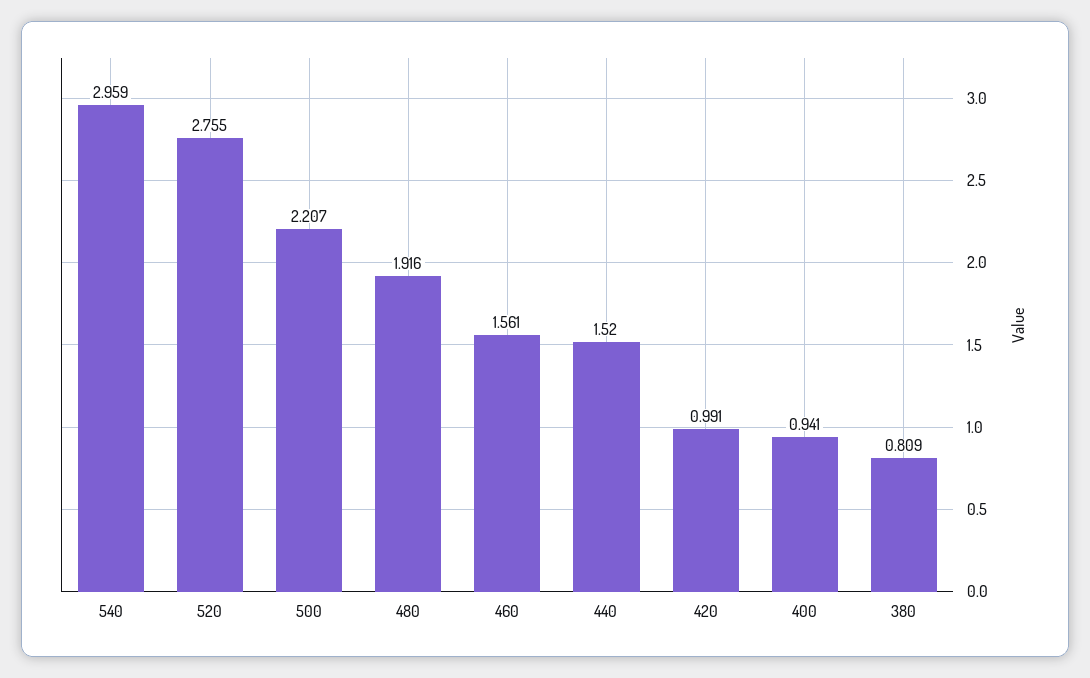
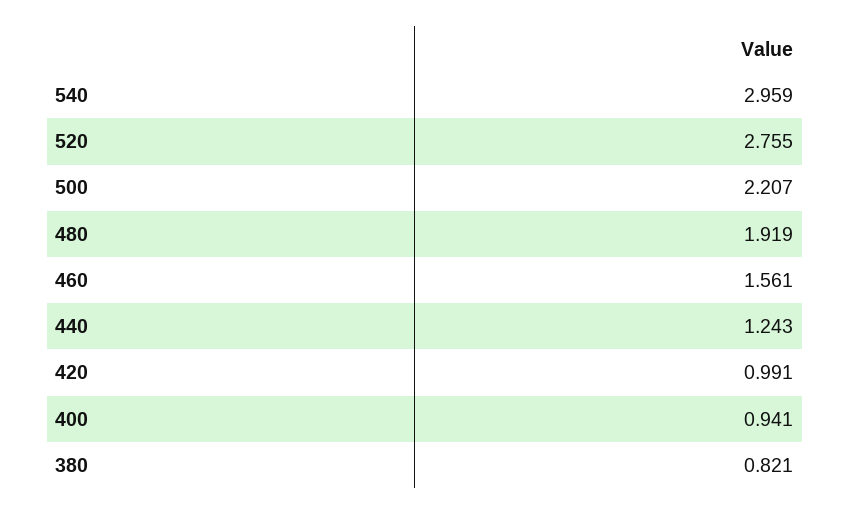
  {
    "540": 2.959,
    "520": 2.755,
    "500": 2.207,
-   "480": 1.916,
+   "480": 1.919,
    "460": 1.561,
-   "440": 1.52,
+   "440": 1.243,
    "420": 0.991,
    "400": 0.941,
-   "380": 0.809
+   "380": 0.821
  }

